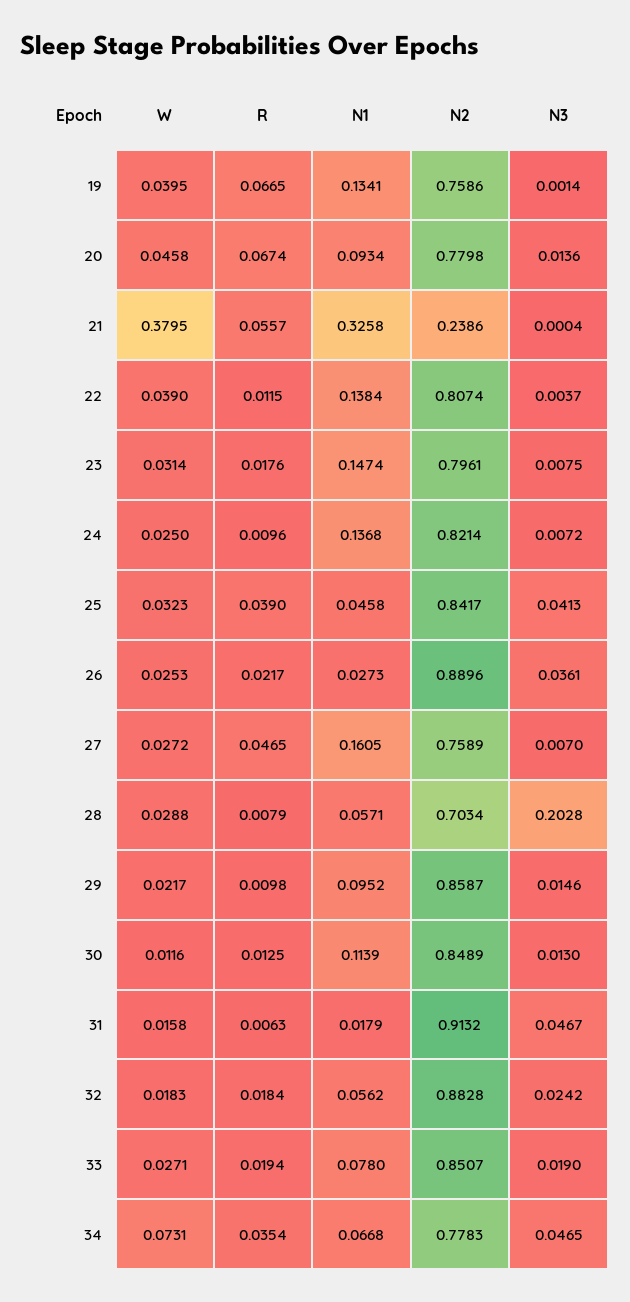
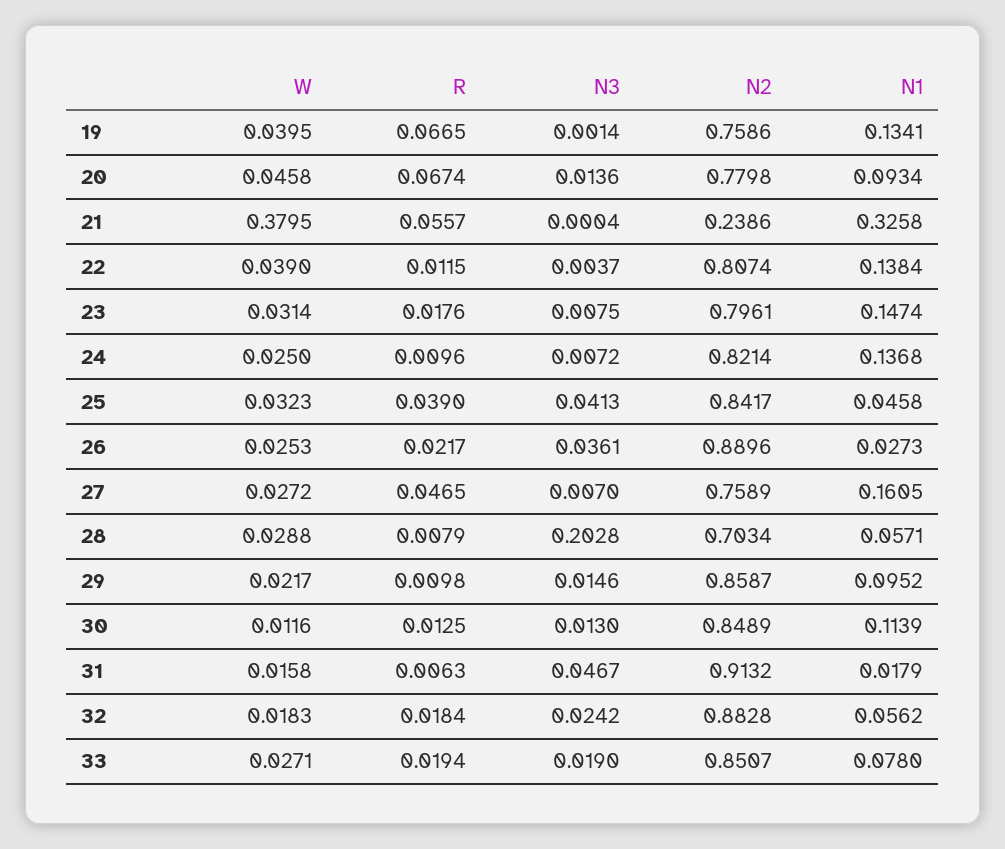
  {
    "W": {
      "19": 0.0395,
      "20": 0.0458,
      "21": 0.3795,
      "22": 0.039,
      "23": 0.0314,
      "24": 0.025,
      "25": 0.0323,
      "26": 0.0253,
      "27": 0.0272,
      "28": 0.0288,
      "29": 0.0217,
      "30": 0.0116,
      "31": 0.0158,
      "32": 0.0183,
-     "33": 0.0271,
+     "33": 0.0271
-     "34": 0.0731
    },
    "R": {
      "19": 0.0665,
      "20": 0.0674,
      "21": 0.0557,
      "22": 0.0115,
      "23": 0.0176,
      "24": 0.0096,
      "25": 0.039,
      "26": 0.0217,
      "27": 0.0465,
      "28": 0.0079,
      "29": 0.0098,
      "30": 0.0125,
      "31": 0.0063,
      "32": 0.0184,
-     "33": 0.0194,
+     "33": 0.0194
-     "34": 0.0354
    },
    "N1": {
      "19": 0.1341,
      "20": 0.0934,
      "21": 0.3258,
      "22": 0.1384,
      "23": 0.1474,
      "24": 0.1368,
      "25": 0.0458,
      "26": 0.0273,
      "27": 0.1605,
      "28": 0.0571,
      "29": 0.0952,
      "30": 0.1139,
      "31": 0.0179,
      "32": 0.0562,
-     "33": 0.078,
+     "33": 0.078
-     "34": 0.0668
    },
    "N2": {
      "19": 0.7586,
      "20": 0.7798,
      "21": 0.2386,
      "22": 0.8074,
      "23": 0.7961,
      "24": 0.8214,
      "25": 0.8417,
      "26": 0.8896,
      "27": 0.7589,
      "28": 0.7034,
      "29": 0.8587,
      "30": 0.8489,
      "31": 0.9132,
      "32": 0.8828,
-     "33": 0.8507,
+     "33": 0.8507
-     "34": 0.7783
    },
    "N3": {
      "19": 0.0014,
      "20": 0.0136,
      "21": 0.0004,
      "22": 0.0037,
      "23": 0.0075,
      "24": 0.0072,
      "25": 0.0413,
      "26": 0.0361,
      "27": 0.007,
      "28": 0.2028,
      "29": 0.0146,
      "30": 0.013,
      "31": 0.0467,
      "32": 0.0242,
-     "33": 0.019,
+     "33": 0.019
-     "34": 0.0465
    }
  }

